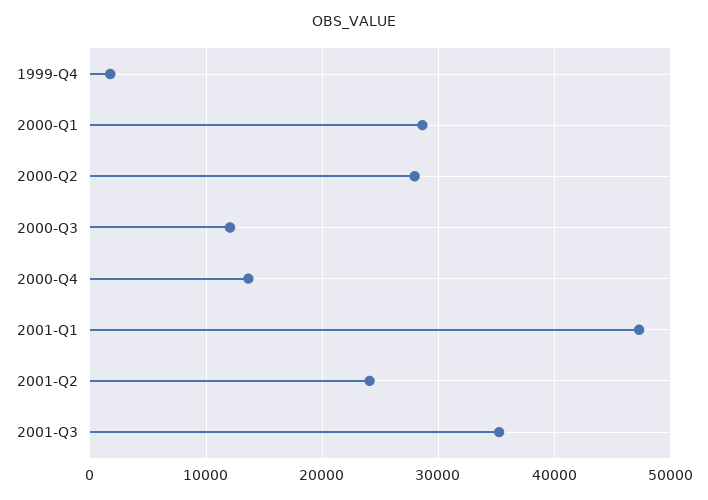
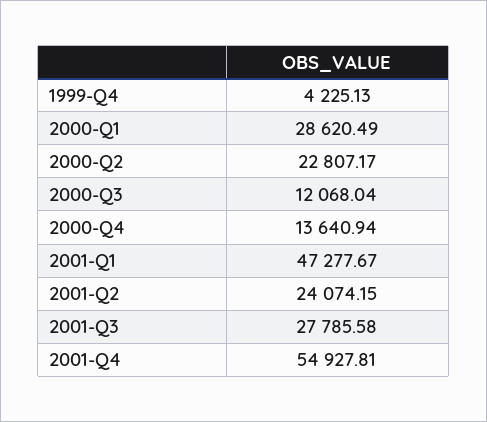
  {
-   "1999-Q4": 2000,
+   "1999-Q4": 4225.13,
    "2000-Q1": 28620.49,
-   "2000-Q2": 28000,
+   "2000-Q2": 22807.17,
    "2000-Q3": 12068.04,
    "2000-Q4": 13640.94,
    "2001-Q1": 47277.67,
    "2001-Q2": 24074.15,
-   "2001-Q3": 35000
+   "2001-Q3": 27785.58,
+   "2001-Q4": 54927.81
  }

